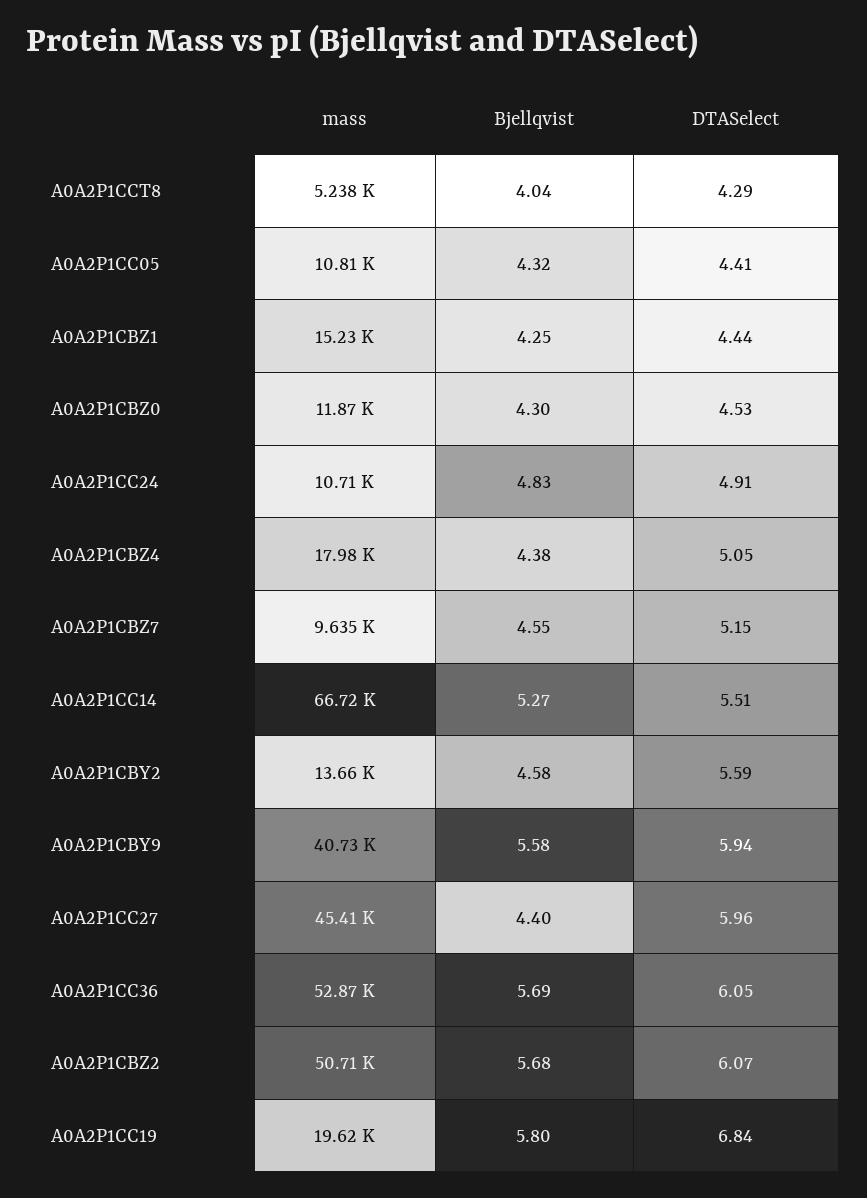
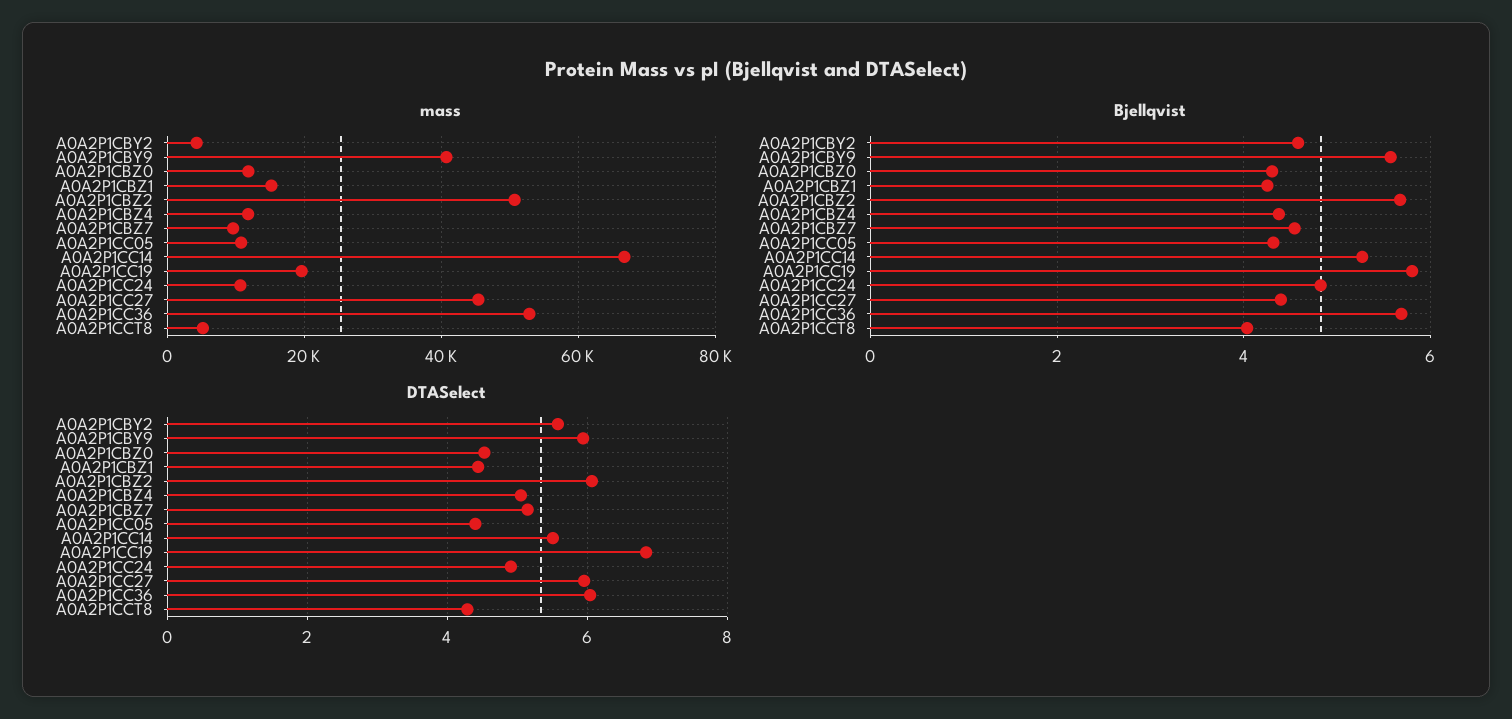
  {
    "mass": {
      "A0A2P1CCT8": 5238,
      "A0A2P1CC05": 10810,
      "A0A2P1CBZ1": 15230,
      "A0A2P1CBZ0": 11870,
      "A0A2P1CC24": 10710,
-     "A0A2P1CBZ4": 17980,
+     "A0A2P1CBZ4": 12000,
      "A0A2P1CBZ7": 9635,
      "A0A2P1CC14": 66720,
-     "A0A2P1CBY2": 13660,
+     "A0A2P1CBY2": 4000,
      "A0A2P1CBY9": 40730,
      "A0A2P1CC27": 45410,
      "A0A2P1CC36": 52870,
      "A0A2P1CBZ2": 50710,
      "A0A2P1CC19": 19620
    },
    "Bjellqvist": {
      "A0A2P1CCT8": 4.04,
      "A0A2P1CC05": 4.32,
      "A0A2P1CBZ1": 4.25,
      "A0A2P1CBZ0": 4.3,
      "A0A2P1CC24": 4.83,
      "A0A2P1CBZ4": 4.38,
      "A0A2P1CBZ7": 4.55,
      "A0A2P1CC14": 5.27,
      "A0A2P1CBY2": 4.58,
      "A0A2P1CBY9": 5.58,
      "A0A2P1CC27": 4.4,
      "A0A2P1CC36": 5.69,
      "A0A2P1CBZ2": 5.68,
      "A0A2P1CC19": 5.8
    },
    "DTASelect": {
      "A0A2P1CCT8": 4.29,
      "A0A2P1CC05": 4.41,
      "A0A2P1CBZ1": 4.44,
      "A0A2P1CBZ0": 4.53,
      "A0A2P1CC24": 4.91,
      "A0A2P1CBZ4": 5.05,
      "A0A2P1CBZ7": 5.15,
      "A0A2P1CC14": 5.51,
      "A0A2P1CBY2": 5.59,
      "A0A2P1CBY9": 5.94,
      "A0A2P1CC27": 5.96,
      "A0A2P1CC36": 6.05,
      "A0A2P1CBZ2": 6.07,
      "A0A2P1CC19": 6.84
    }
  }

